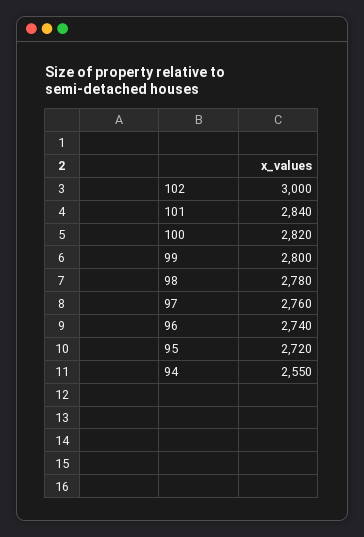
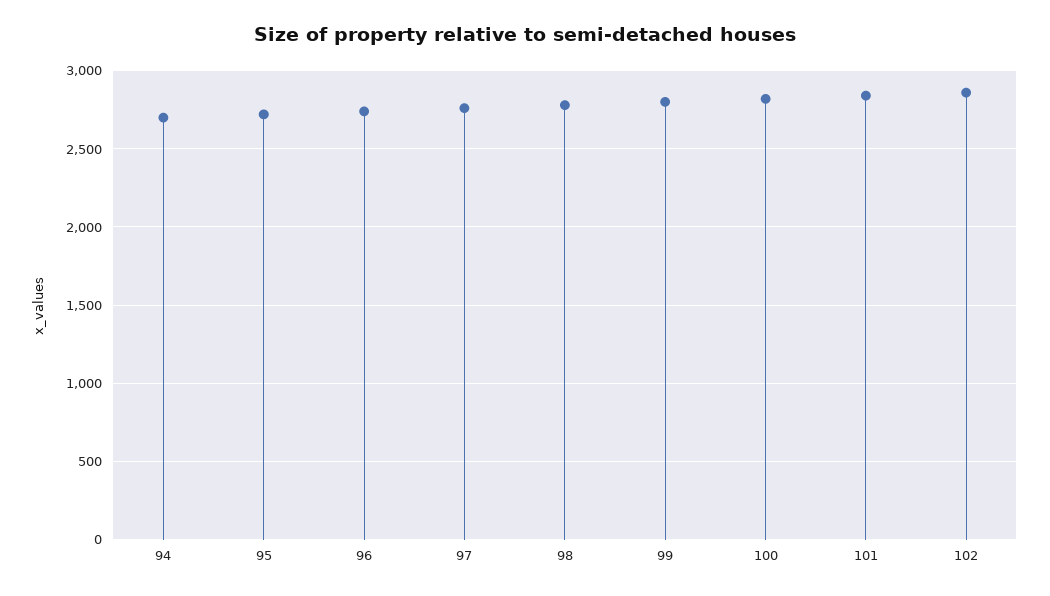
  {
-   "102": 3000,
+   "102": 2850,
    "101": 2840,
    "100": 2820,
    "99": 2800,
    "98": 2780,
    "97": 2760,
    "96": 2740,
    "95": 2720,
-   "94": 2550
+   "94": 2700
  }

